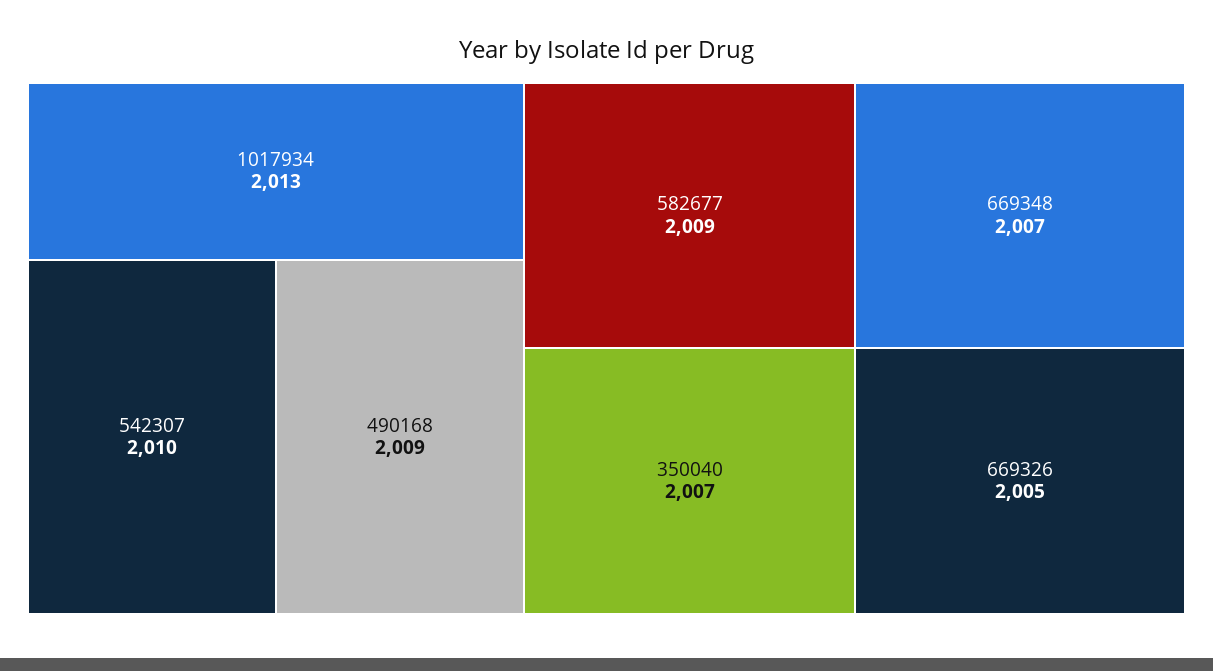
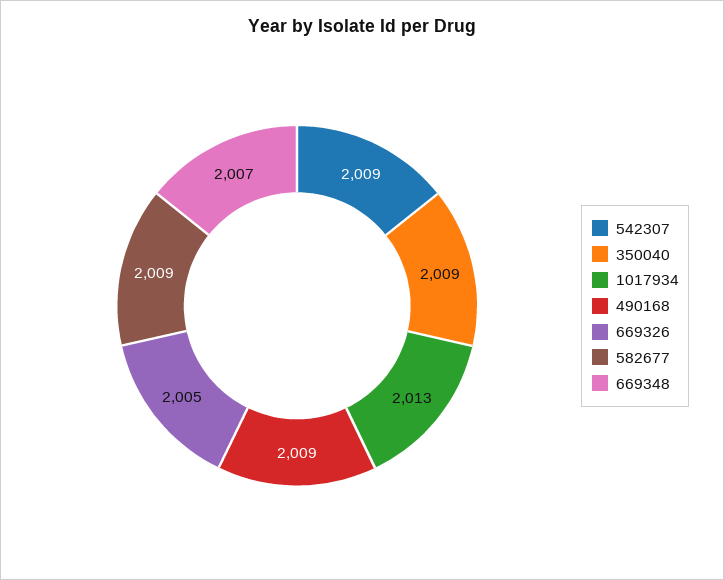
  {
    "1017934": 2013,
-   "542307": 2010,
+   "542307": 2009,
    "490168": 2009,
    "582677": 2009,
-   "350040": 2007,
+   "350040": 2009,
    "669348": 2007,
    "669326": 2005
  }

